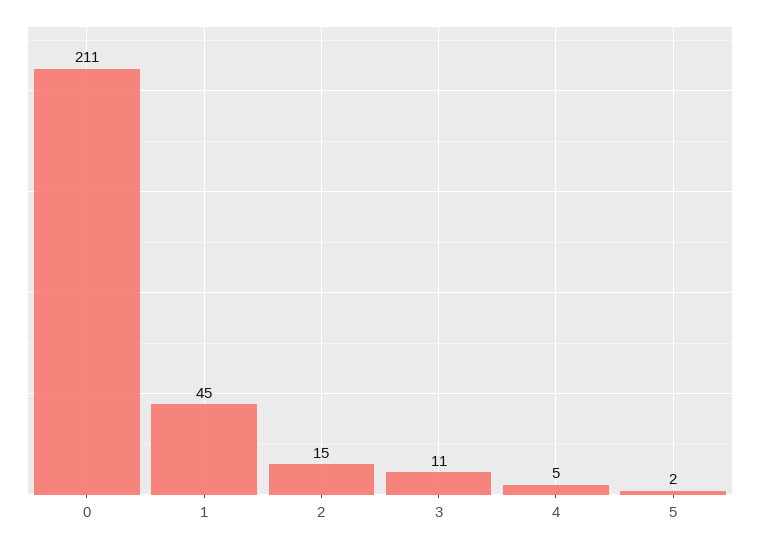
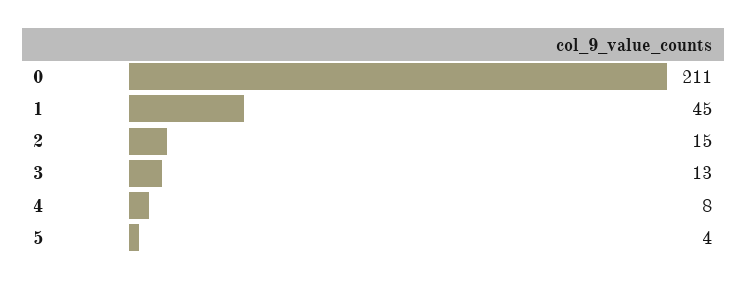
  {
    "0": 211,
    "1": 45,
    "2": 15,
-   "3": 11,
+   "3": 13,
-   "4": 5,
+   "4": 8,
-   "5": 2
+   "5": 4
  }

